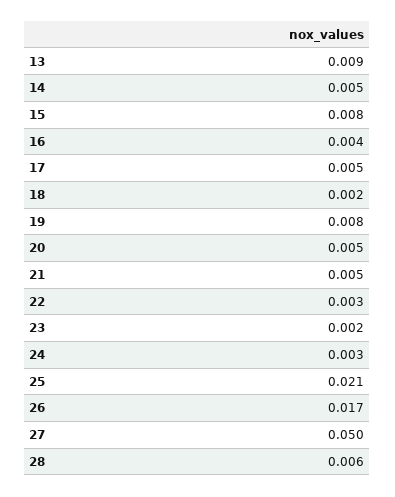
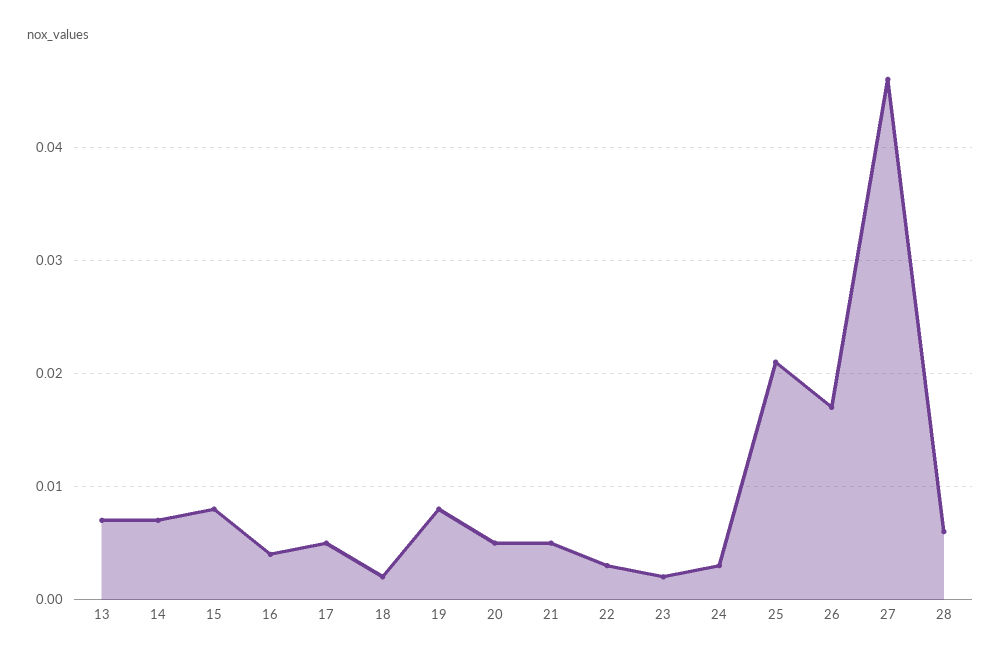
  {
-   "13": 0.009,
+   "13": 0.007,
-   "14": 0.005,
+   "14": 0.007,
    "15": 0.008,
    "16": 0.004,
    "17": 0.005,
    "18": 0.002,
    "19": 0.008,
    "20": 0.005,
    "21": 0.005,
    "22": 0.003,
    "23": 0.002,
    "24": 0.003,
    "25": 0.021,
    "26": 0.017,
-   "27": 0.05,
+   "27": 0.046,
    "28": 0.006
  }

